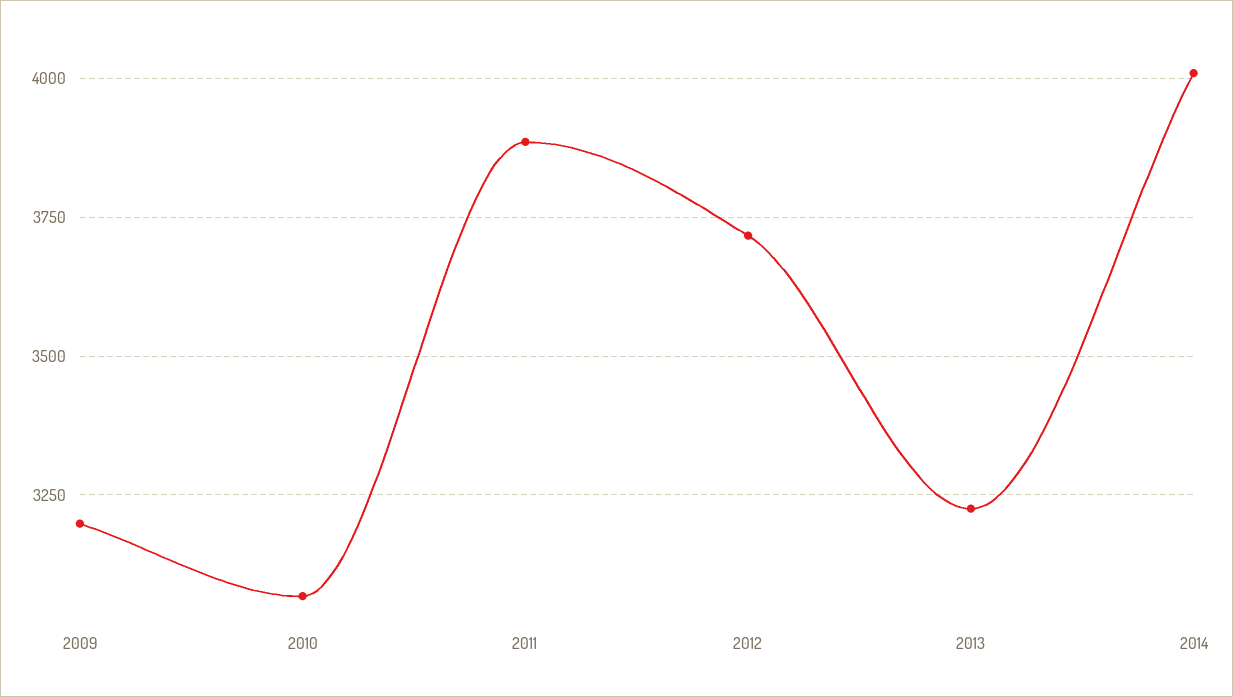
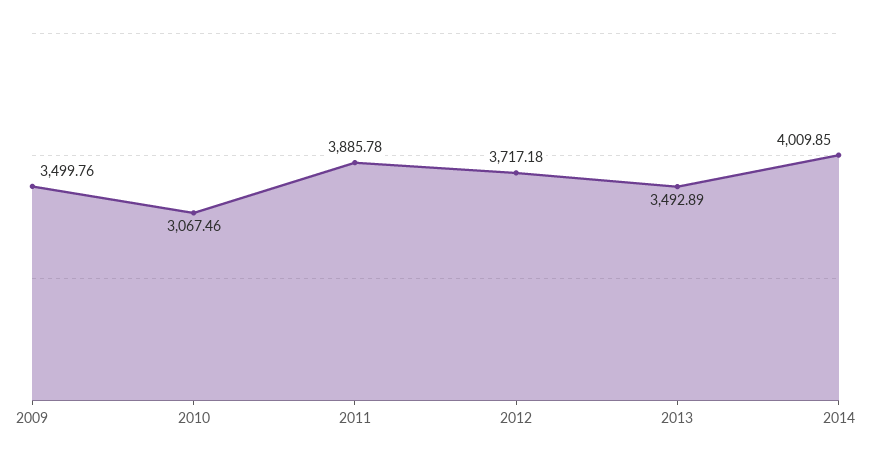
  {
-   "2009": 3200,
+   "2009": 3499.76,
    "2010": 3067.46,
    "2011": 3885.78,
    "2012": 3717.18,
-   "2013": 3225,
+   "2013": 3492.89,
    "2014": 4009.85
  }

